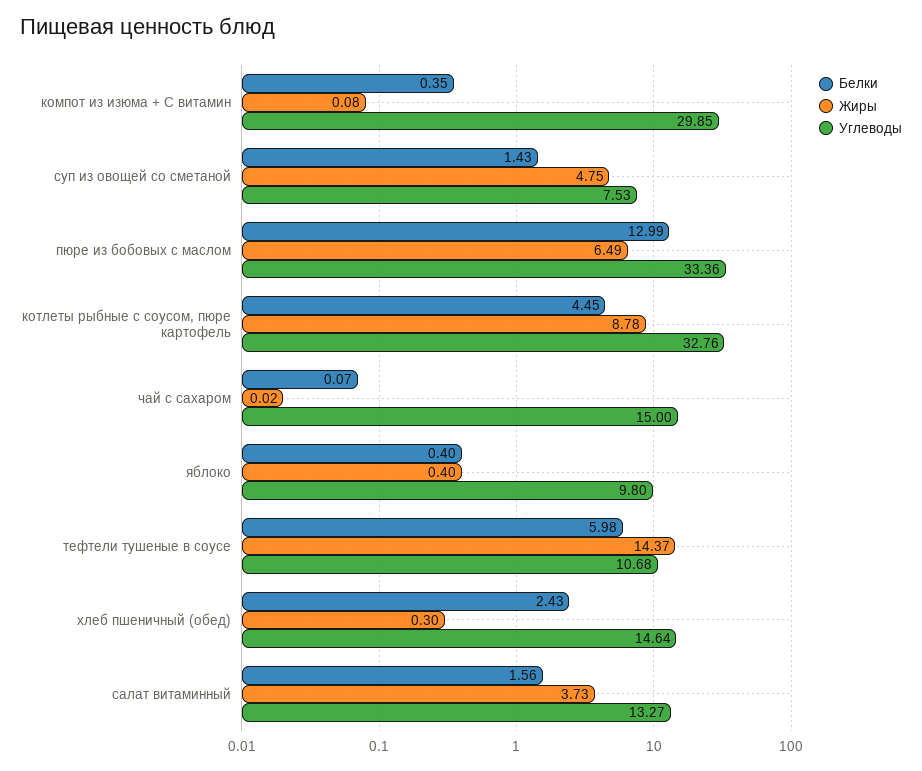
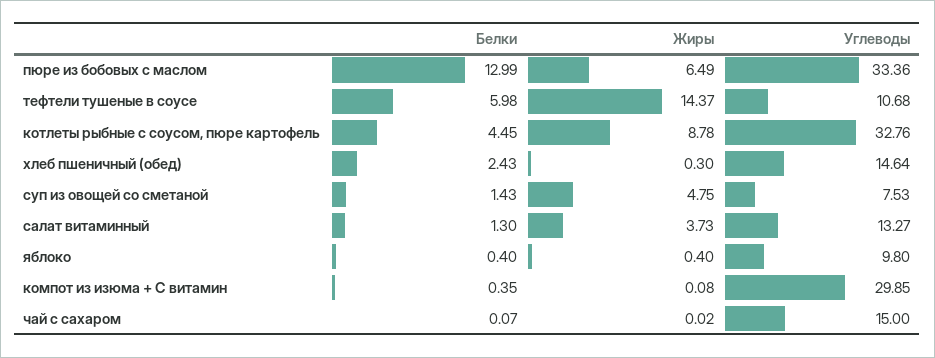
  {
    "Белки": {
      "компот из изюма + С витамин": 0.35,
      "суп из овощей со сметаной": 1.43,
      "пюре из бобовых с маслом": 12.99,
      "котлеты рыбные с соусом, пюре картофель": 4.45,
      "чай с сахаром": 0.07,
      "яблоко": 0.4,
      "тефтели тушеные в соусе": 5.98,
      "хлеб пшеничный (обед)": 2.43,
-     "салат витаминный": 1.56
+     "салат витаминный": 1.3
    },
    "Жиры": {
      "компот из изюма + С витамин": 0.08,
      "суп из овощей со сметаной": 4.75,
      "пюре из бобовых с маслом": 6.49,
      "котлеты рыбные с соусом, пюре картофель": 8.78,
      "чай с сахаром": 0.02,
      "яблоко": 0.4,
      "тефтели тушеные в соусе": 14.37,
      "хлеб пшеничный (обед)": 0.3,
      "салат витаминный": 3.73
    },
    "Углеводы": {
      "компот из изюма + С витамин": 29.85,
      "суп из овощей со сметаной": 7.53,
      "пюре из бобовых с маслом": 33.36,
      "котлеты рыбные с соусом, пюре картофель": 32.76,
      "чай с сахаром": 15,
      "яблоко": 9.8,
      "тефтели тушеные в соусе": 10.68,
      "хлеб пшеничный (обед)": 14.64,
      "салат витаминный": 13.27
    }
  }

